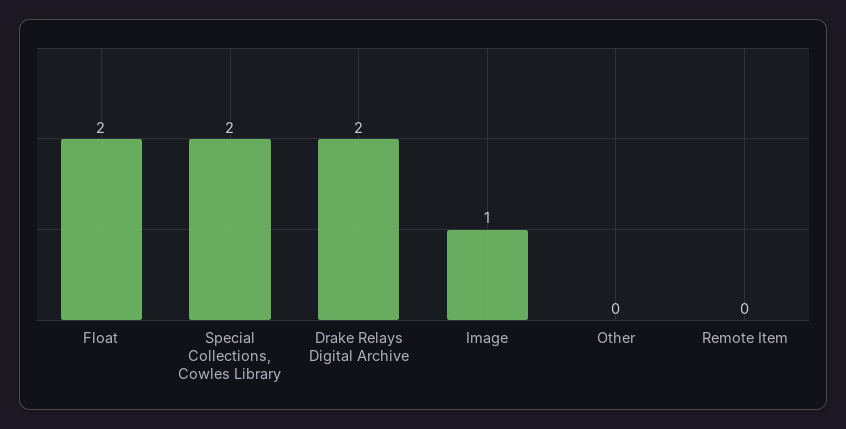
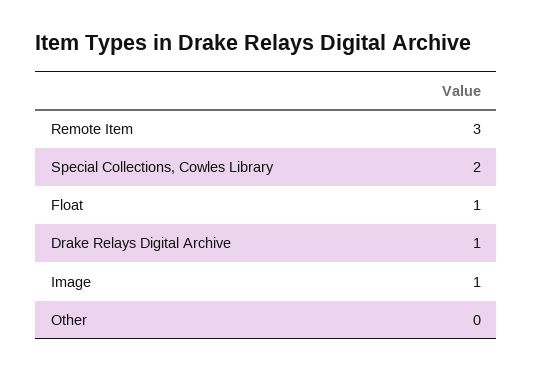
  {
-   "Float": 2,
+   "Float": 1,
    "Special Collections, Cowles Library": 2,
-   "Drake Relays Digital Archive": 2,
+   "Drake Relays Digital Archive": 1,
    "Image": 1,
    "Other": 0,
-   "Remote Item": 0
+   "Remote Item": 3
  }

